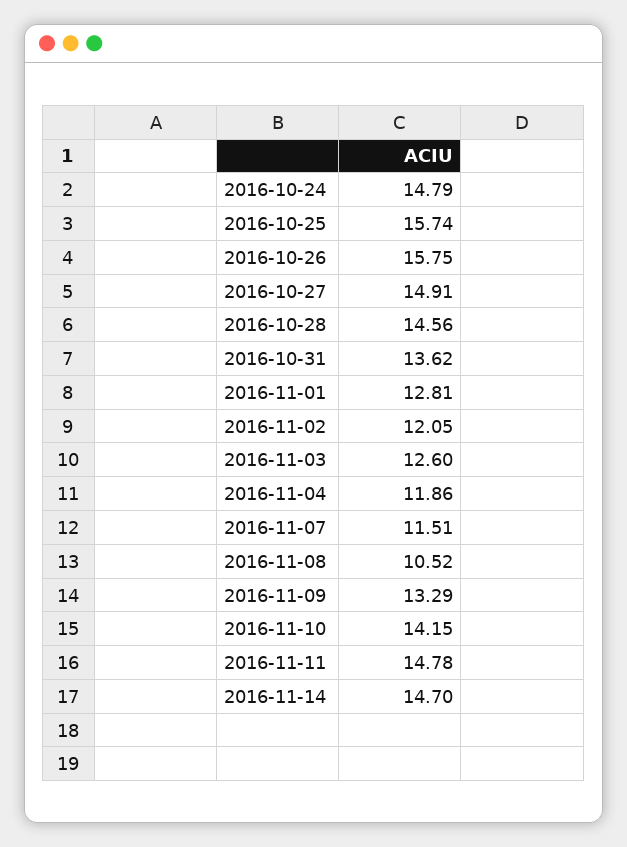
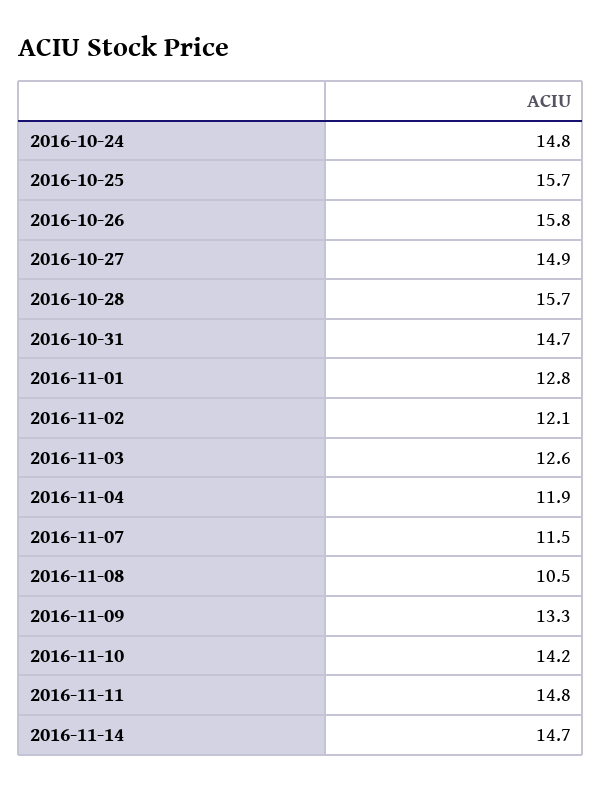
  {
    "2016-10-24": 14.79,
    "2016-10-25": 15.74,
    "2016-10-26": 15.75,
    "2016-10-27": 14.91,
-   "2016-10-28": 14.56,
+   "2016-10-28": 15.7,
-   "2016-10-31": 13.62,
+   "2016-10-31": 14.7,
    "2016-11-01": 12.81,
    "2016-11-02": 12.05,
    "2016-11-03": 12.6,
    "2016-11-04": 11.86,
    "2016-11-07": 11.51,
    "2016-11-08": 10.52,
    "2016-11-09": 13.29,
    "2016-11-10": 14.15,
    "2016-11-11": 14.78,
    "2016-11-14": 14.7
  }

